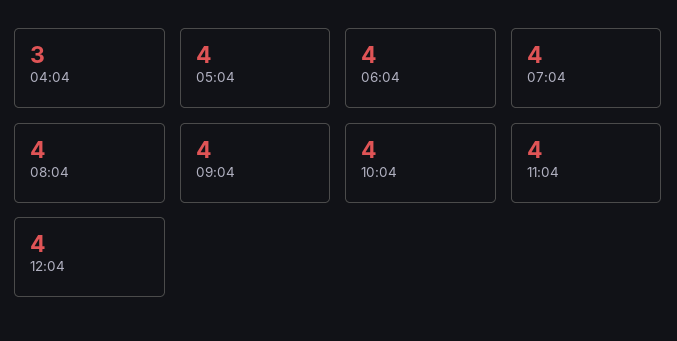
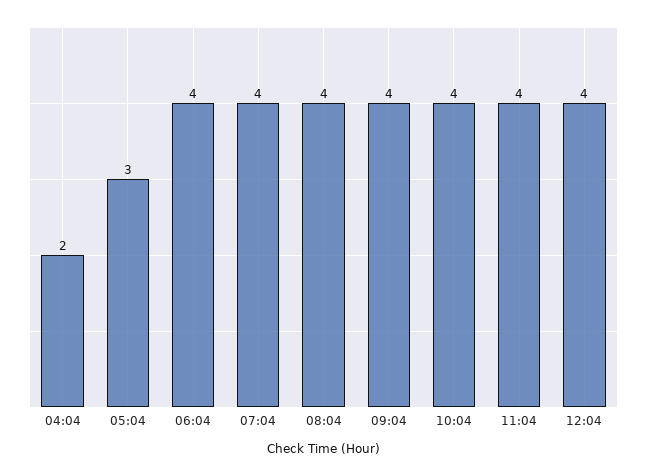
  {
-   "04:04": 3,
+   "04:04": 2,
-   "05:04": 4,
+   "05:04": 3,
    "06:04": 4,
    "07:04": 4,
    "08:04": 4,
    "09:04": 4,
    "10:04": 4,
    "11:04": 4,
    "12:04": 4
  }

